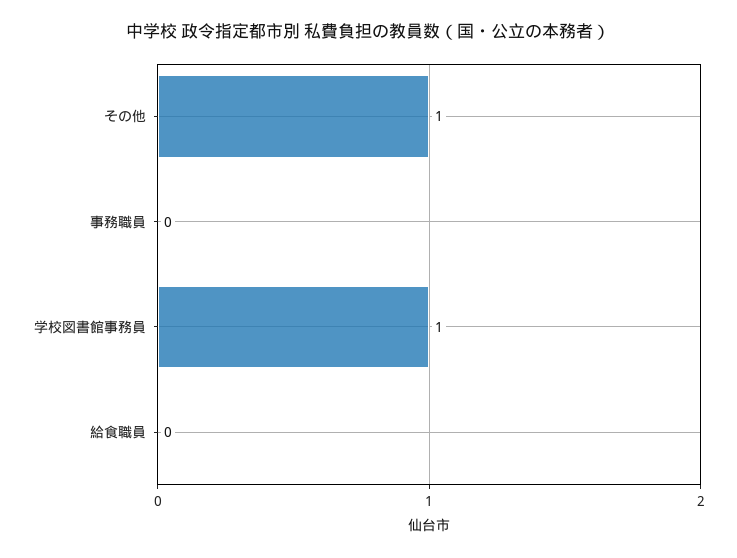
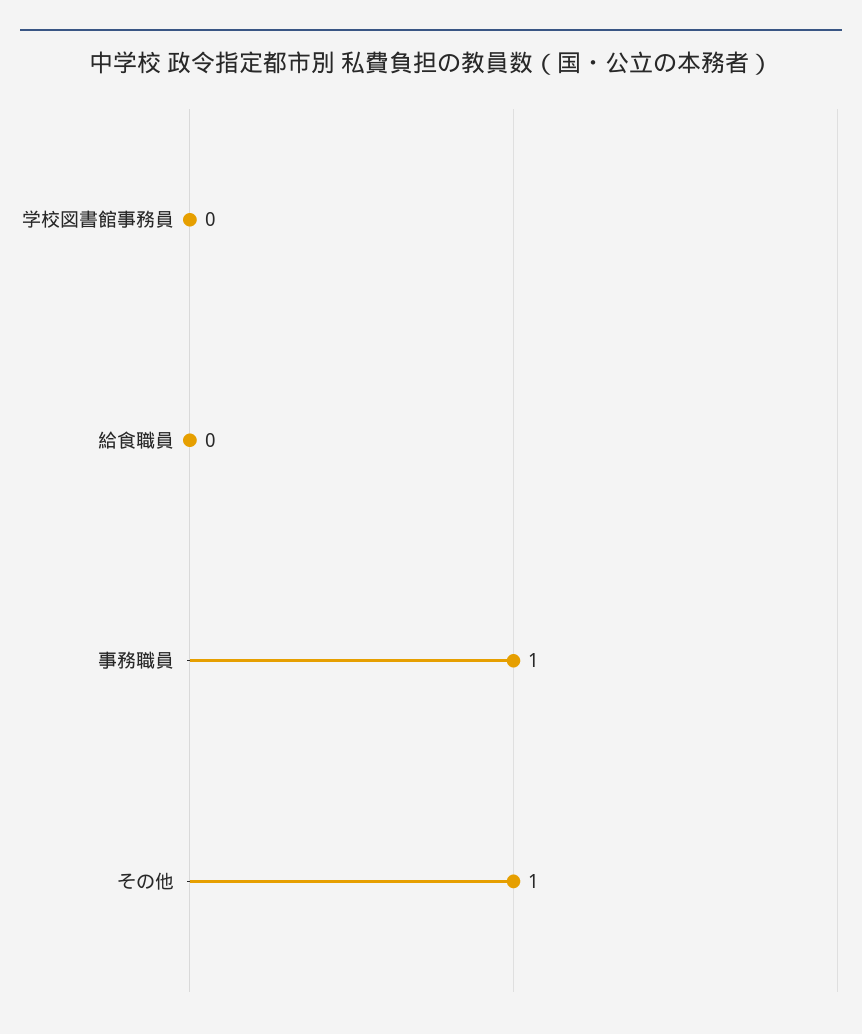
  {
    "その他": 1,
-   "事務職員": 0,
+   "事務職員": 1,
-   "学校図書館事務員": 1,
+   "学校図書館事務員": 0,
    "給食職員": 0
  }

